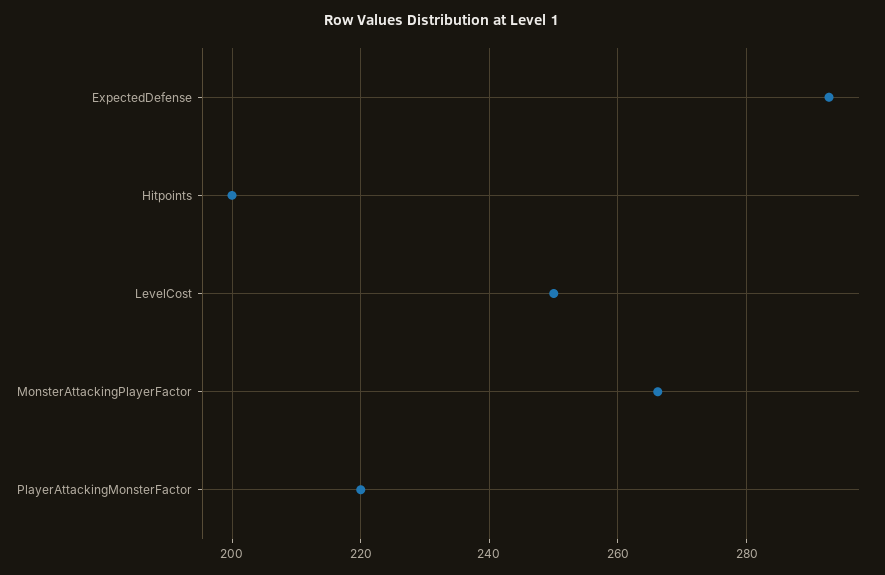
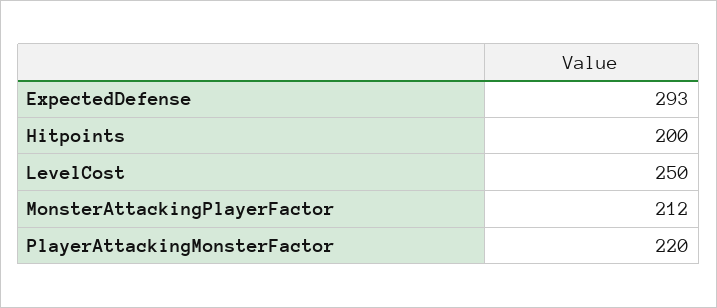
  {
    "ExpectedDefense": 293,
    "Hitpoints": 200,
    "LevelCost": 250,
-   "MonsterAttackingPlayerFactor": 266,
+   "MonsterAttackingPlayerFactor": 212,
    "PlayerAttackingMonsterFactor": 220
  }

